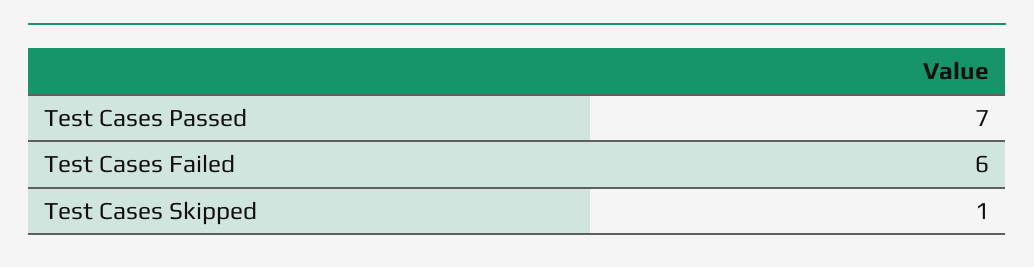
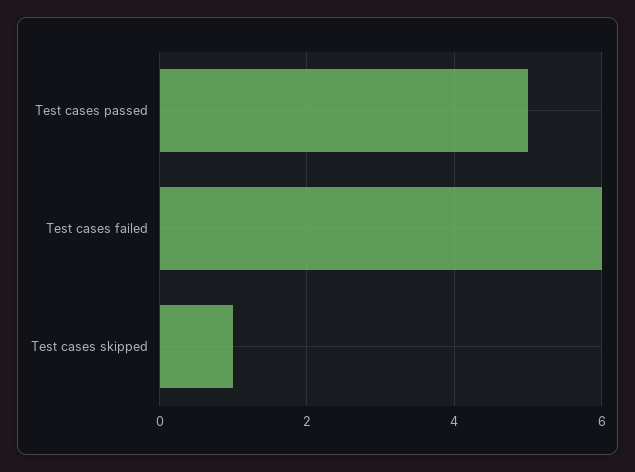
  {
-   "Test Cases Passed": 7,
+   "Test Cases Passed": 5,
    "Test Cases Failed": 6,
    "Test Cases Skipped": 1
  }

